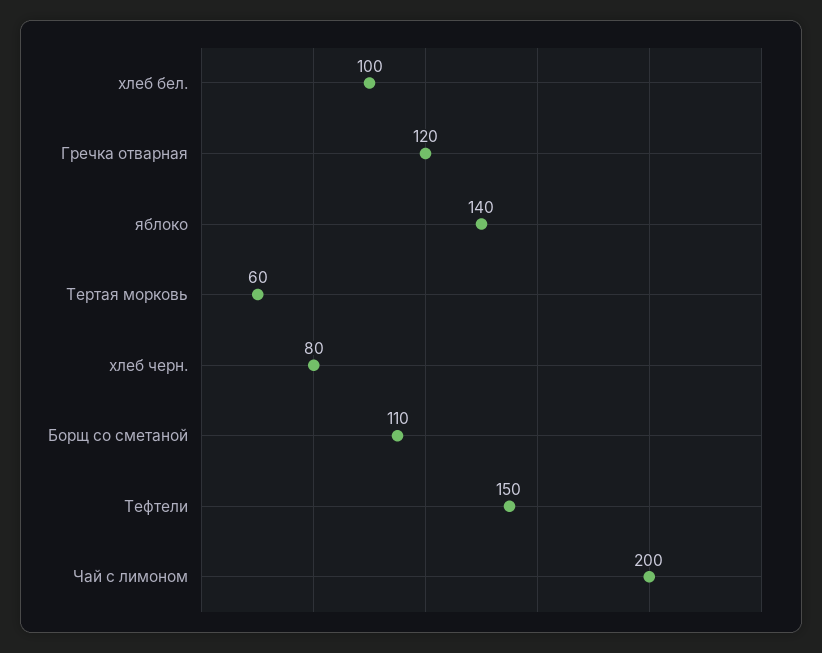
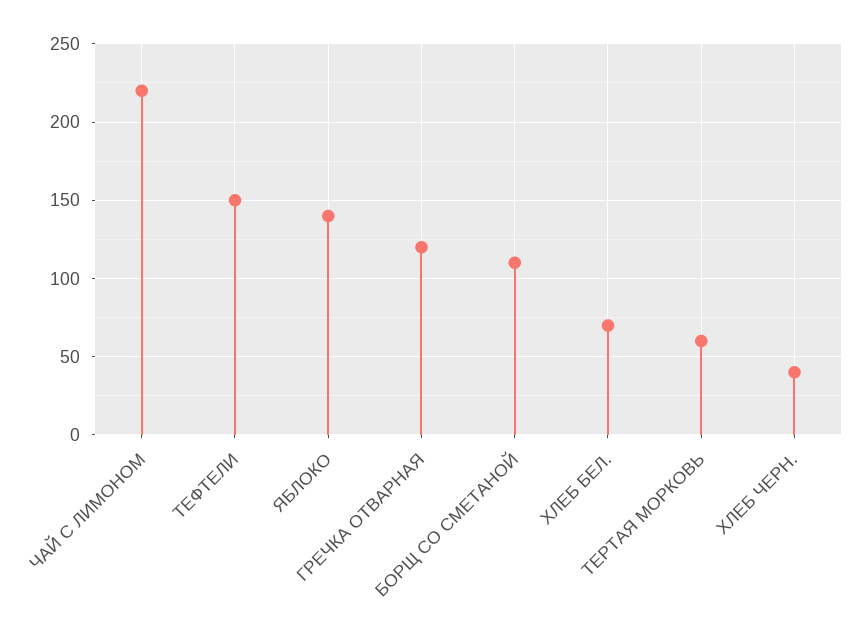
  {
-   "хлеб бел.": 100,
+   "хлеб бел.": 70,
    "Гречка отварная": 120,
    "яблоко": 140,
    "Тертая морковь": 60,
-   "хлеб черн.": 80,
+   "хлеб черн.": 40,
    "Борщ со сметаной": 110,
    "Тефтели": 150,
-   "Чай с лимоном": 200
+   "Чай с лимоном": 220
  }

